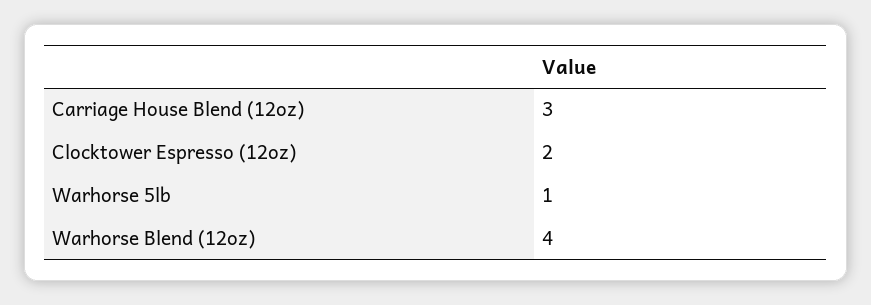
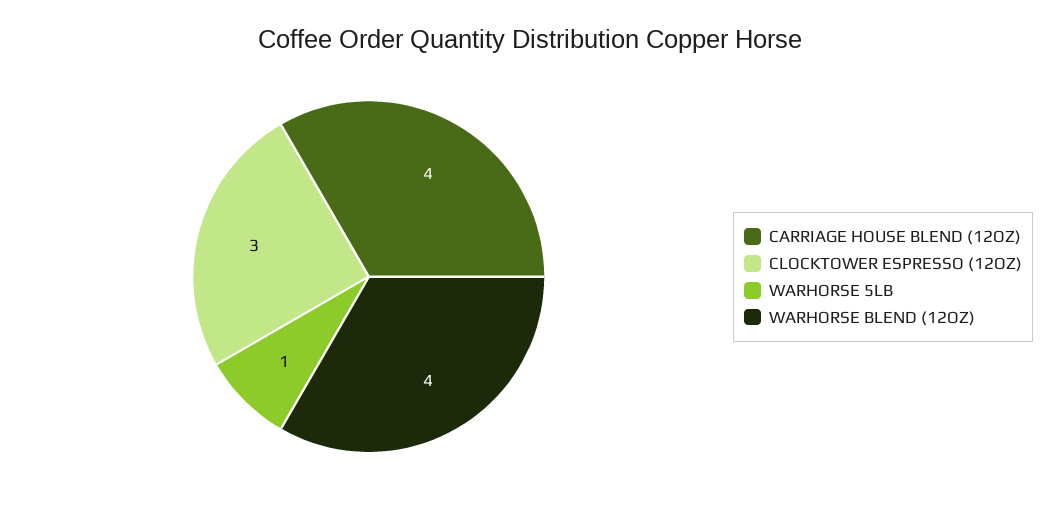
  {
-   "Carriage House Blend (12oz)": 3,
+   "Carriage House Blend (12oz)": 4,
-   "Clocktower Espresso (12oz)": 2,
+   "Clocktower Espresso (12oz)": 3,
    "Warhorse 5lb": 1,
    "Warhorse Blend (12oz)": 4
  }

